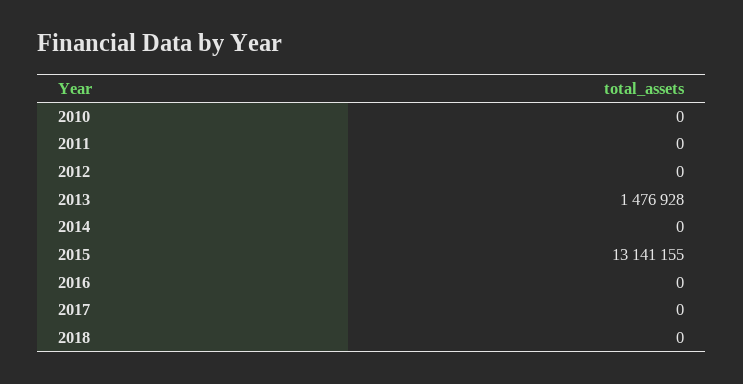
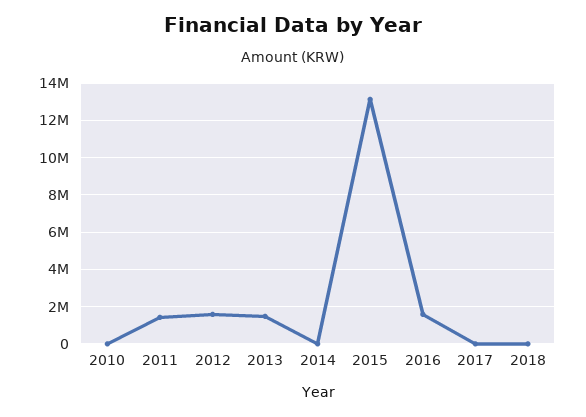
  {
    "2010": 0,
-   "2011": 0,
+   "2011": 1500000,
-   "2012": 0,
+   "2012": 1500000,
    "2013": 1476928,
    "2014": 0,
    "2015": 13141155,
-   "2016": 0,
+   "2016": 1500000,
    "2017": 0,
    "2018": 0
  }

